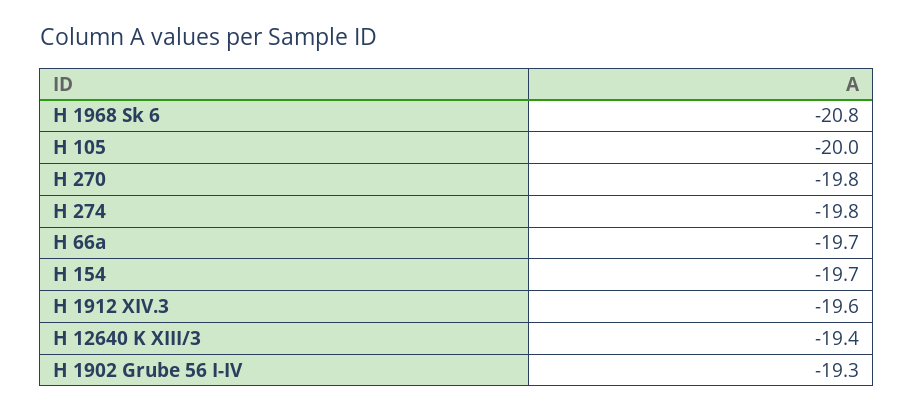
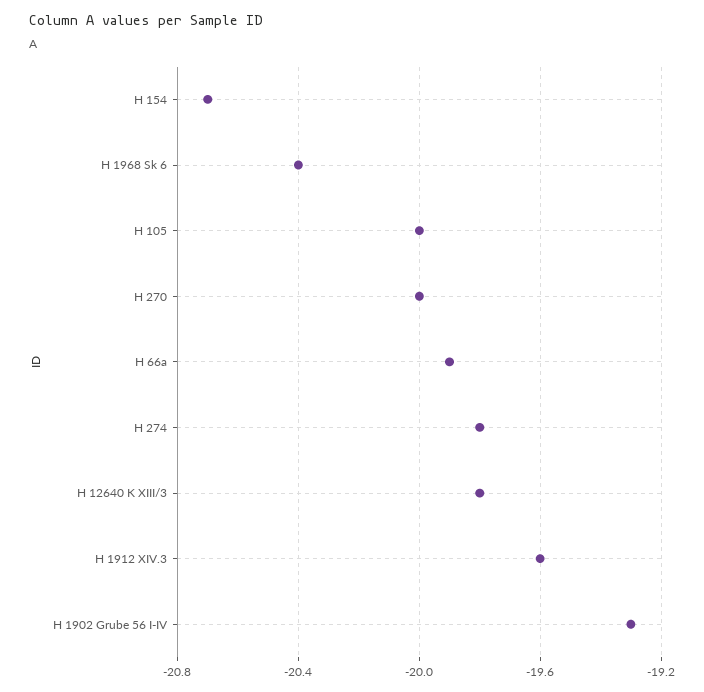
  {
-   "H 1968 Sk 6": -20.8,
+   "H 1968 Sk 6": -20.4,
    "H 105": -20,
-   "H 270": -19.8,
+   "H 270": -20,
    "H 274": -19.8,
-   "H 66a": -19.7,
+   "H 66a": -19.9,
-   "H 154": -19.7,
+   "H 154": -20.7,
    "H 1912 XIV.3": -19.6,
-   "H 12640 K XIII/3": -19.4,
+   "H 12640 K XIII/3": -19.8,
    "H 1902 Grube 56 I-IV": -19.3
  }

